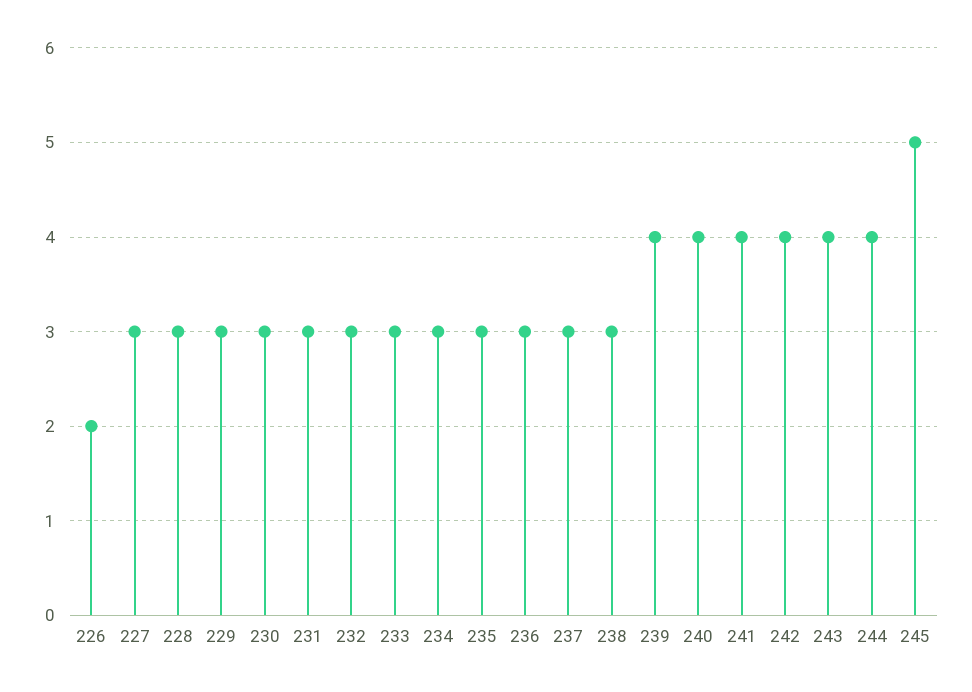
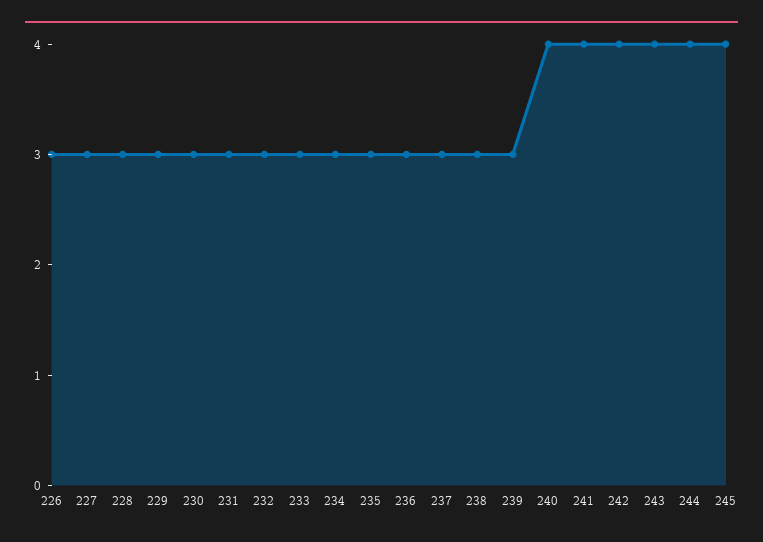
  {
-   "226": 2,
+   "226": 3,
    "227": 3,
    "228": 3,
    "229": 3,
    "230": 3,
    "231": 3,
    "232": 3,
    "233": 3,
    "234": 3,
    "235": 3,
    "236": 3,
    "237": 3,
    "238": 3,
-   "239": 4,
+   "239": 3,
    "240": 4,
    "241": 4,
    "242": 4,
    "243": 4,
    "244": 4,
-   "245": 5
+   "245": 4
  }

